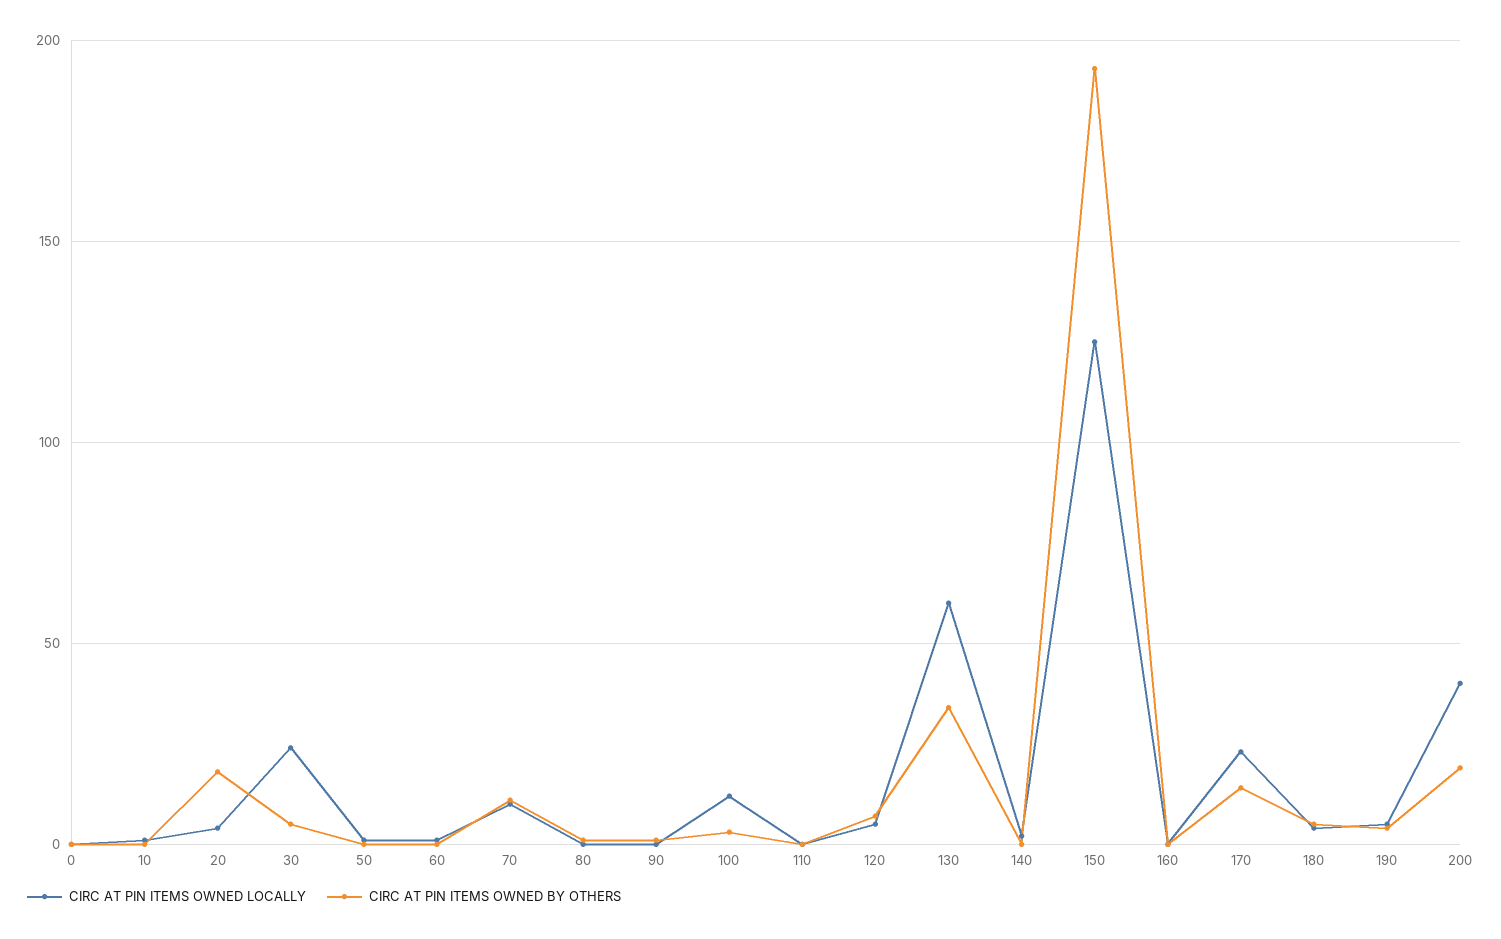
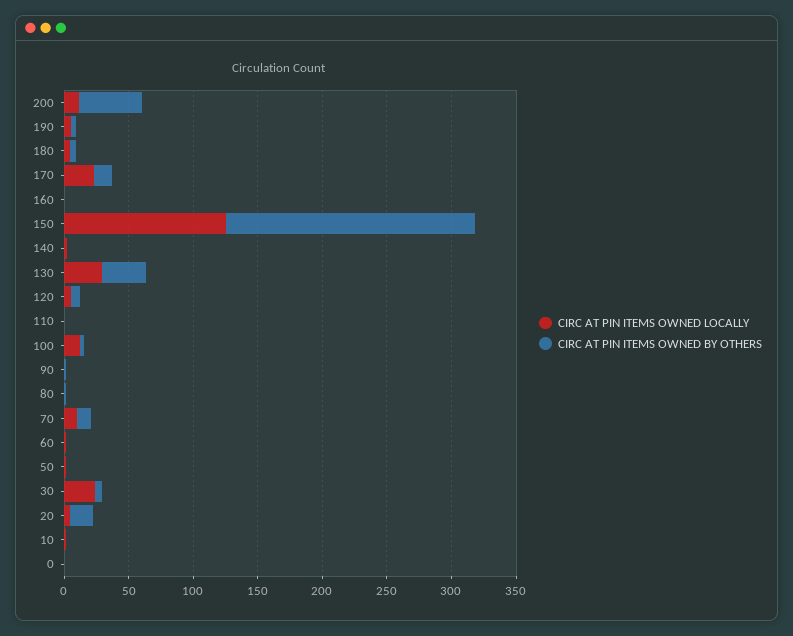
  {
    "CIRC AT PIN ITEMS OWNED LOCALLY": {
      "0": 0,
      "10": 0,
      "20": 5,
      "30": 25,
      "50": 0,
      "60": 0,
      "70": 10,
      "80": 0,
      "90": 0,
      "100": 10,
      "110": 0,
      "120": 5,
-     "130": 60,
+     "130": 30,
      "140": 0,
      "150": 125,
      "160": 0,
      "170": 25,
      "180": 5,
      "190": 5,
-     "200": 40
+     "200": 10
    },
    "CIRC AT PIN ITEMS OWNED BY OTHERS": {
      "0": 0,
      "10": 0,
      "20": 20,
      "30": 5,
      "50": 0,
      "60": 0,
      "70": 10,
      "80": 0,
      "90": 0,
      "100": 5,
      "110": 0,
      "120": 5,
      "130": 35,
      "140": 0,
      "150": 195,
      "160": 0,
      "170": 15,
      "180": 5,
      "190": 5,
-     "200": 20
+     "200": 50
    }
  }

